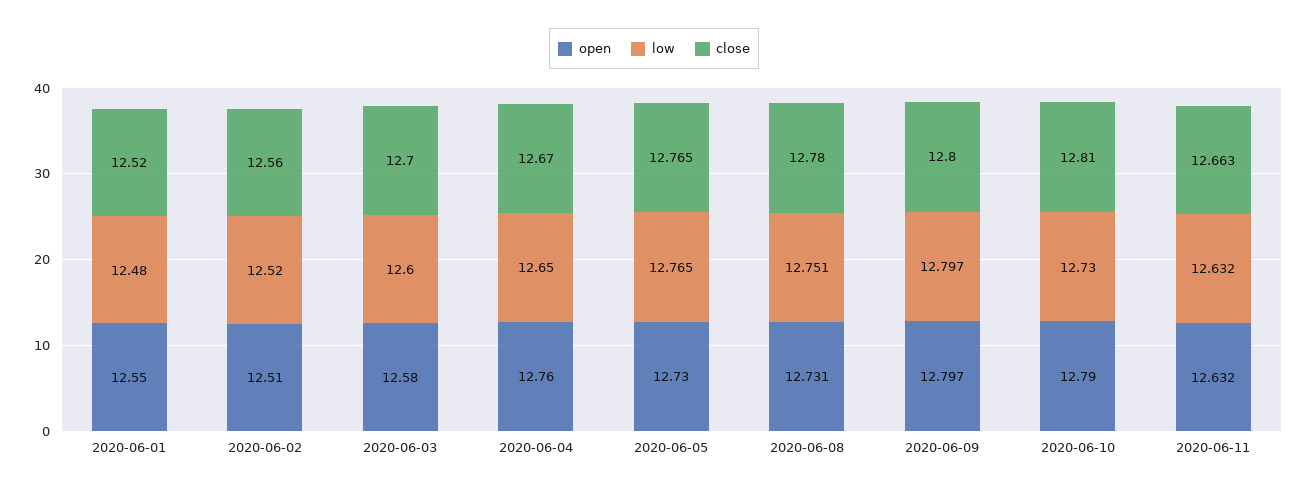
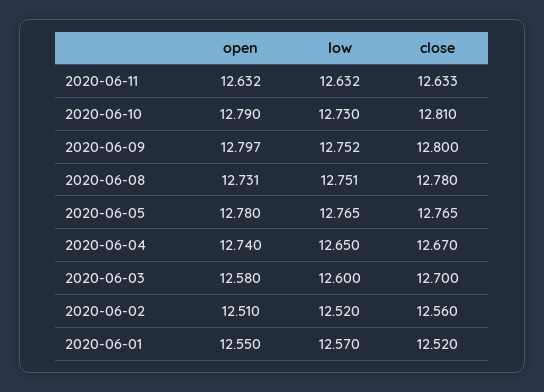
  {
    "open": {
      "2020-06-01": 12.55,
      "2020-06-02": 12.51,
      "2020-06-03": 12.58,
-     "2020-06-04": 12.76,
+     "2020-06-04": 12.74,
-     "2020-06-05": 12.73,
+     "2020-06-05": 12.78,
      "2020-06-08": 12.731,
      "2020-06-09": 12.797,
      "2020-06-10": 12.79,
      "2020-06-11": 12.632
    },
    "low": {
-     "2020-06-01": 12.48,
+     "2020-06-01": 12.57,
      "2020-06-02": 12.52,
      "2020-06-03": 12.6,
      "2020-06-04": 12.65,
      "2020-06-05": 12.765,
      "2020-06-08": 12.751,
-     "2020-06-09": 12.797,
+     "2020-06-09": 12.752,
      "2020-06-10": 12.73,
      "2020-06-11": 12.632
    },
    "close": {
      "2020-06-01": 12.52,
      "2020-06-02": 12.56,
      "2020-06-03": 12.7,
      "2020-06-04": 12.67,
      "2020-06-05": 12.765,
      "2020-06-08": 12.78,
      "2020-06-09": 12.8,
      "2020-06-10": 12.81,
-     "2020-06-11": 12.663
+     "2020-06-11": 12.633
    }
  }

